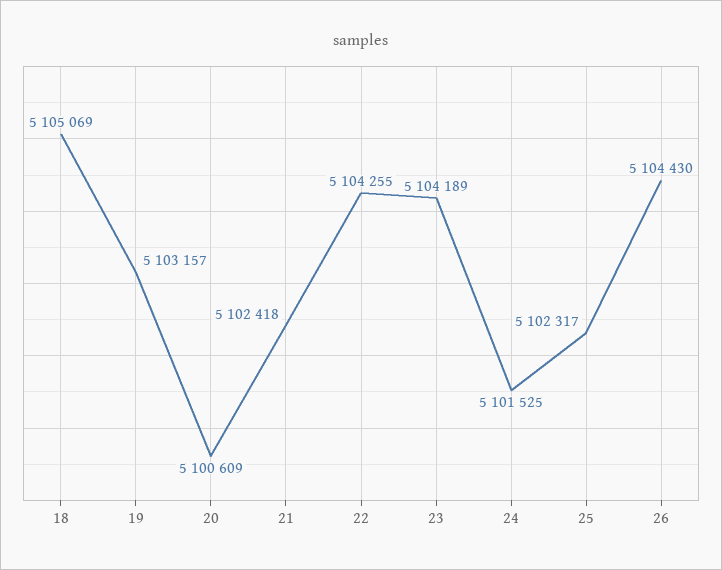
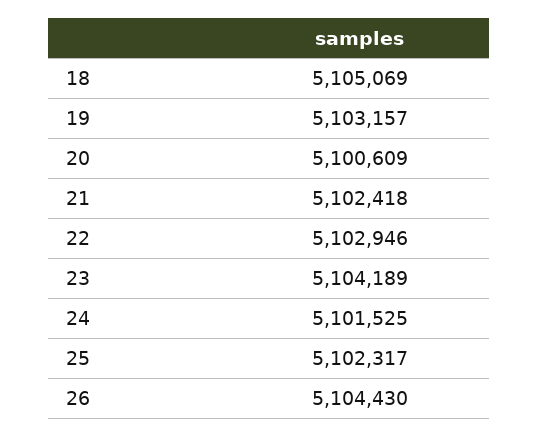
  {
    "18": 5105069,
    "19": 5103157,
    "20": 5100609,
    "21": 5102418,
-   "22": 5104255,
+   "22": 5102946,
    "23": 5104189,
    "24": 5101525,
    "25": 5102317,
    "26": 5104430
  }

